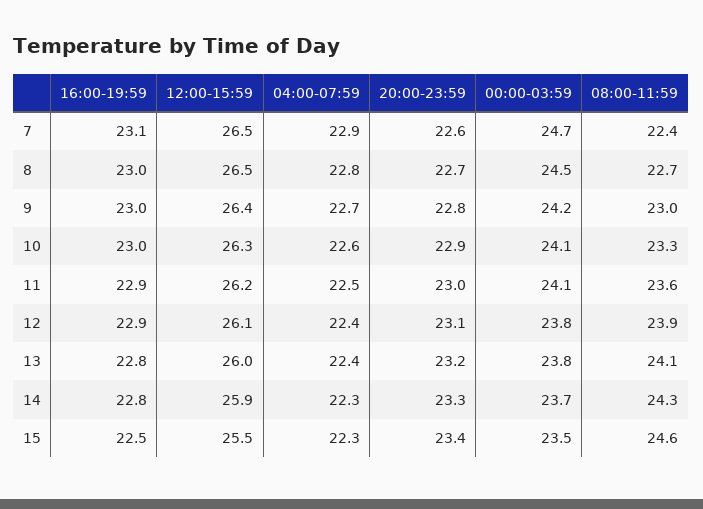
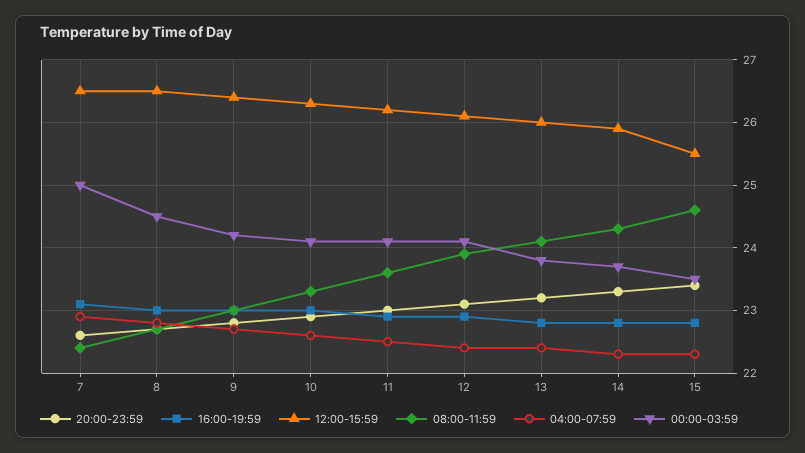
  {
    "16:00-19:59": {
      "7": 23.1,
      "8": 23,
      "9": 23,
      "10": 23,
      "11": 22.9,
      "12": 22.9,
      "13": 22.8,
      "14": 22.8,
-     "15": 22.5
+     "15": 22.8
    },
    "12:00-15:59": {
      "7": 26.5,
      "8": 26.5,
      "9": 26.4,
      "10": 26.3,
      "11": 26.2,
      "12": 26.1,
      "13": 26,
      "14": 25.9,
      "15": 25.5
    },
    "04:00-07:59": {
      "7": 22.9,
      "8": 22.8,
      "9": 22.7,
      "10": 22.6,
      "11": 22.5,
      "12": 22.4,
      "13": 22.4,
      "14": 22.3,
      "15": 22.3
    },
    "20:00-23:59": {
      "7": 22.6,
      "8": 22.7,
      "9": 22.8,
      "10": 22.9,
      "11": 23,
      "12": 23.1,
      "13": 23.2,
      "14": 23.3,
      "15": 23.4
    },
    "00:00-03:59": {
-     "7": 24.7,
+     "7": 25,
      "8": 24.5,
      "9": 24.2,
      "10": 24.1,
      "11": 24.1,
-     "12": 23.8,
+     "12": 24.1,
      "13": 23.8,
      "14": 23.7,
      "15": 23.5
    },
    "08:00-11:59": {
      "7": 22.4,
      "8": 22.7,
      "9": 23,
      "10": 23.3,
      "11": 23.6,
      "12": 23.9,
      "13": 24.1,
      "14": 24.3,
      "15": 24.6
    }
  }

